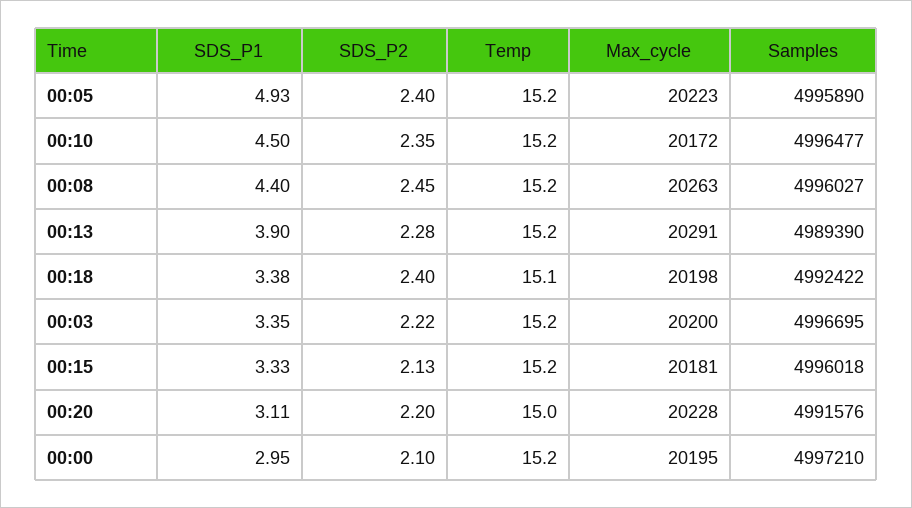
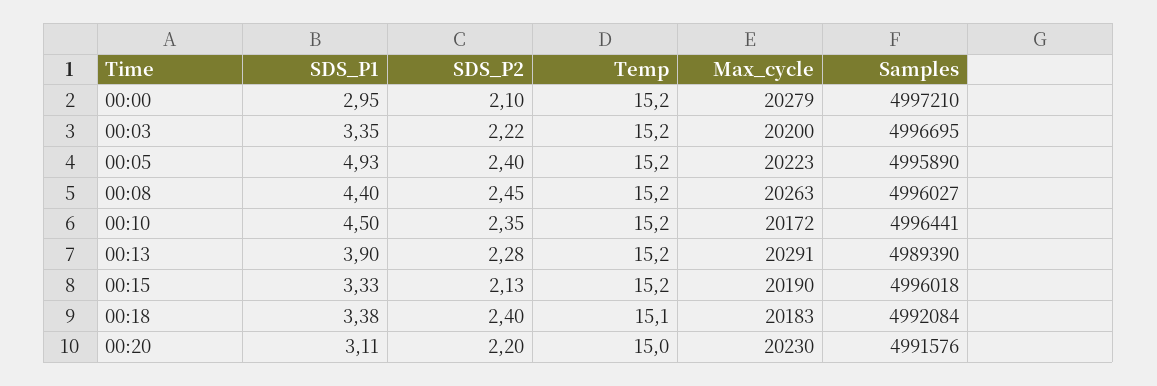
  {
    "SDS_P1": {
      "00:05": 4.93,
      "00:10": 4.5,
      "00:08": 4.4,
      "00:13": 3.9,
      "00:18": 3.38,
      "00:03": 3.35,
      "00:15": 3.33,
      "00:20": 3.11,
      "00:00": 2.95
    },
    "SDS_P2": {
      "00:05": 2.4,
      "00:10": 2.35,
      "00:08": 2.45,
      "00:13": 2.28,
      "00:18": 2.4,
      "00:03": 2.22,
      "00:15": 2.13,
      "00:20": 2.2,
      "00:00": 2.1
    },
    "Temp": {
      "00:05": 15.2,
      "00:10": 15.2,
      "00:08": 15.2,
      "00:13": 15.2,
      "00:18": 15.1,
      "00:03": 15.2,
      "00:15": 15.2,
      "00:20": 15,
      "00:00": 15.2
    },
    "Max_cycle": {
      "00:05": 20223,
      "00:10": 20172,
      "00:08": 20263,
      "00:13": 20291,
-     "00:18": 20198,
+     "00:18": 20183,
      "00:03": 20200,
-     "00:15": 20181,
+     "00:15": 20190,
-     "00:20": 20228,
+     "00:20": 20230,
-     "00:00": 20195
+     "00:00": 20279
    },
    "Samples": {
      "00:05": 4995890,
-     "00:10": 4996477,
+     "00:10": 4996441,
      "00:08": 4996027,
      "00:13": 4989390,
-     "00:18": 4992422,
+     "00:18": 4992084,
      "00:03": 4996695,
      "00:15": 4996018,
      "00:20": 4991576,
      "00:00": 4997210
    }
  }

